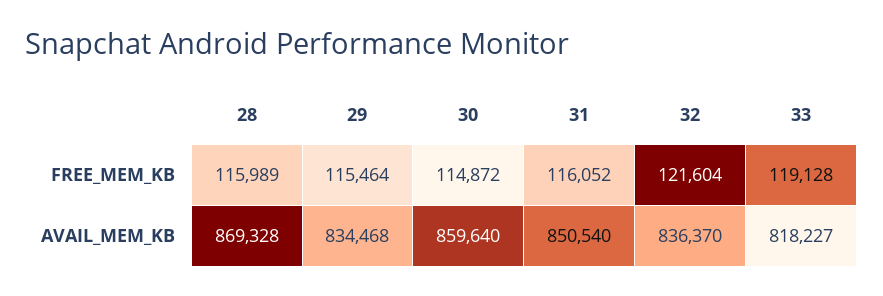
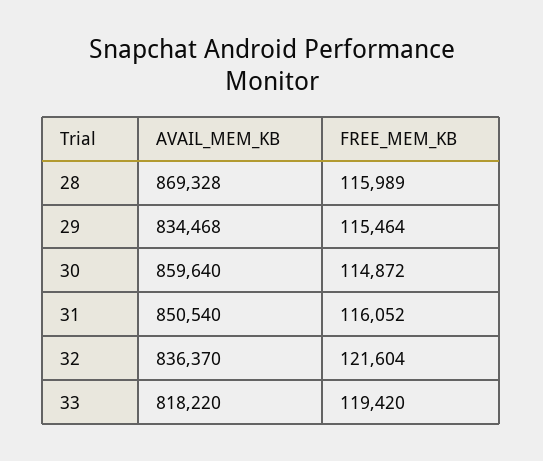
  {
    "28": {
      "FREE_MEM_KB": 115989,
      "AVAIL_MEM_KB": 869328
    },
    "29": {
      "FREE_MEM_KB": 115464,
      "AVAIL_MEM_KB": 834468
    },
    "30": {
      "FREE_MEM_KB": 114872,
      "AVAIL_MEM_KB": 859640
    },
    "31": {
      "FREE_MEM_KB": 116052,
      "AVAIL_MEM_KB": 850540
    },
    "32": {
      "FREE_MEM_KB": 121604,
      "AVAIL_MEM_KB": 836370
    },
    "33": {
-     "FREE_MEM_KB": 119128,
+     "FREE_MEM_KB": 119420,
-     "AVAIL_MEM_KB": 818227
+     "AVAIL_MEM_KB": 818220
    }
  }

